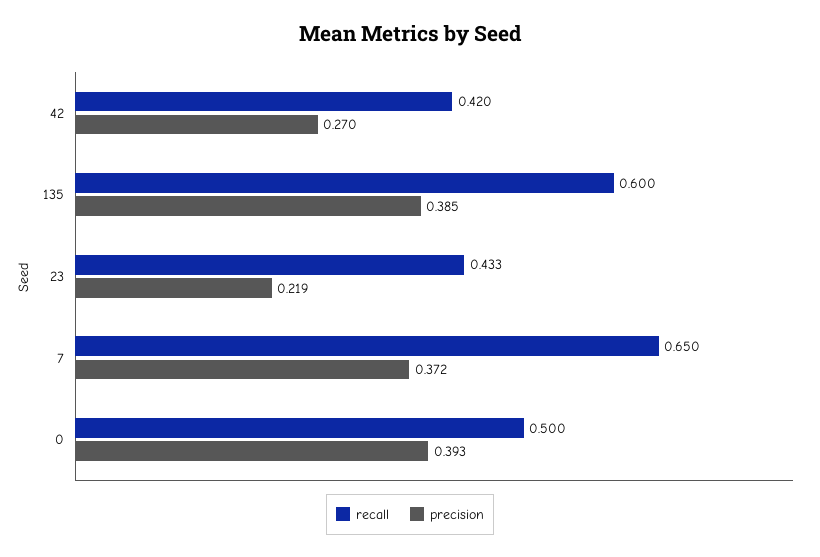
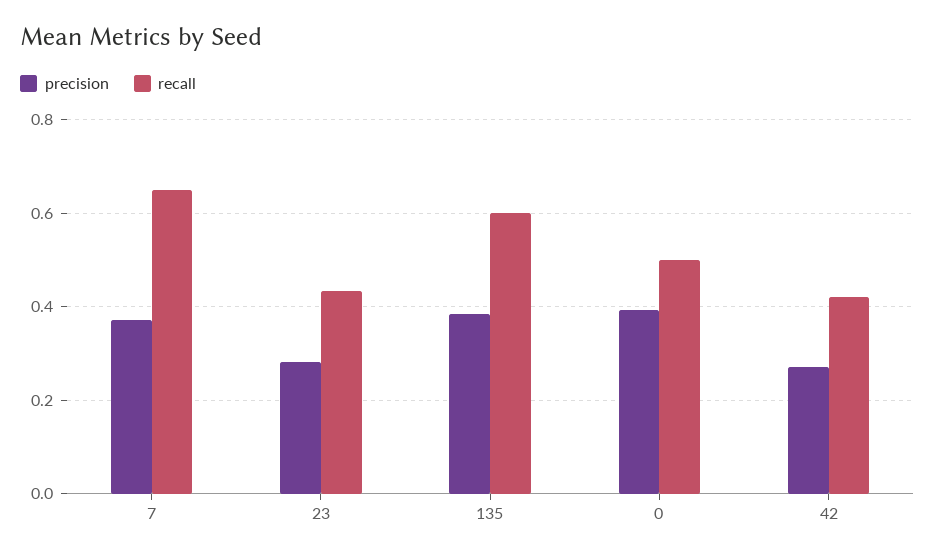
  {
    "recall": {
      "42": 0.42,
      "135": 0.6,
      "23": 0.433,
      "7": 0.65,
      "0": 0.5
    },
    "precision": {
      "42": 0.27,
      "135": 0.385,
-     "23": 0.219,
+     "23": 0.28,
      "7": 0.372,
      "0": 0.393
    }
  }

